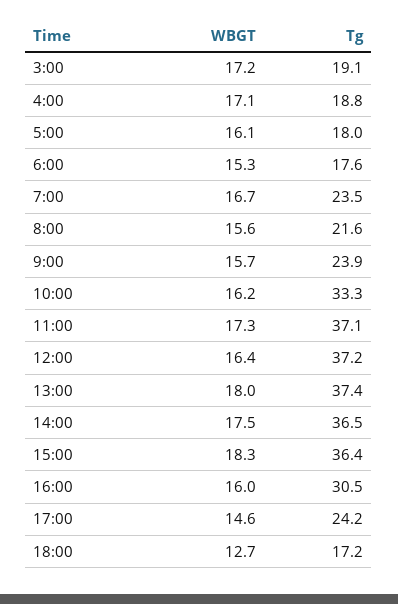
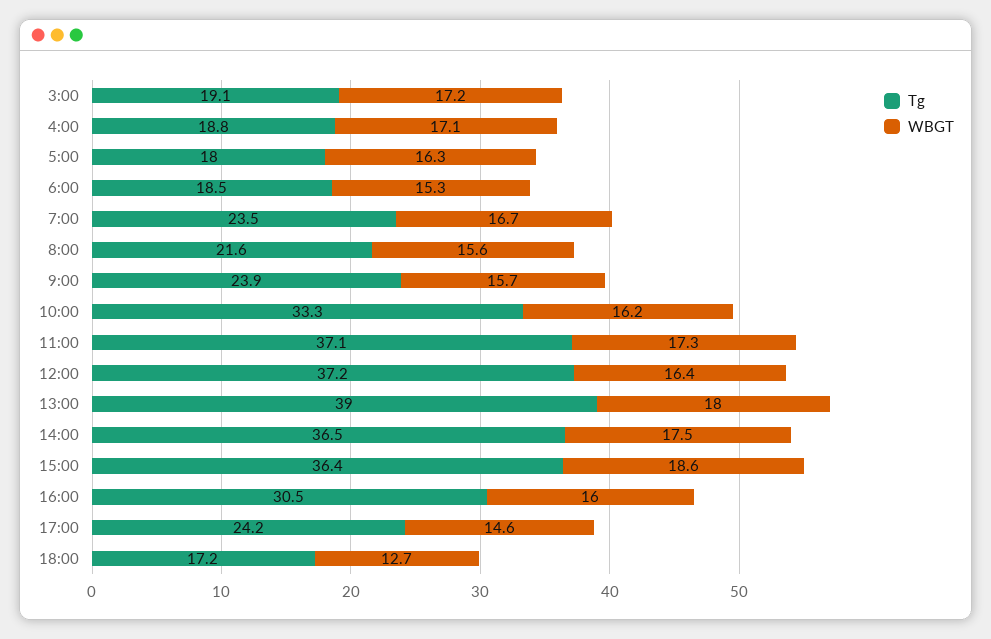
  {
    "WBGT": {
      "3:00": 17.2,
      "4:00": 17.1,
-     "5:00": 16.1,
+     "5:00": 16.3,
      "6:00": 15.3,
      "7:00": 16.7,
      "8:00": 15.6,
      "9:00": 15.7,
      "10:00": 16.2,
      "11:00": 17.3,
      "12:00": 16.4,
      "13:00": 18,
      "14:00": 17.5,
-     "15:00": 18.3,
+     "15:00": 18.6,
      "16:00": 16,
      "17:00": 14.6,
      "18:00": 12.7
    },
    "Tg": {
      "3:00": 19.1,
      "4:00": 18.8,
      "5:00": 18,
-     "6:00": 17.6,
+     "6:00": 18.5,
      "7:00": 23.5,
      "8:00": 21.6,
      "9:00": 23.9,
      "10:00": 33.3,
      "11:00": 37.1,
      "12:00": 37.2,
-     "13:00": 37.4,
+     "13:00": 39,
      "14:00": 36.5,
      "15:00": 36.4,
      "16:00": 30.5,
      "17:00": 24.2,
      "18:00": 17.2
    }
  }

